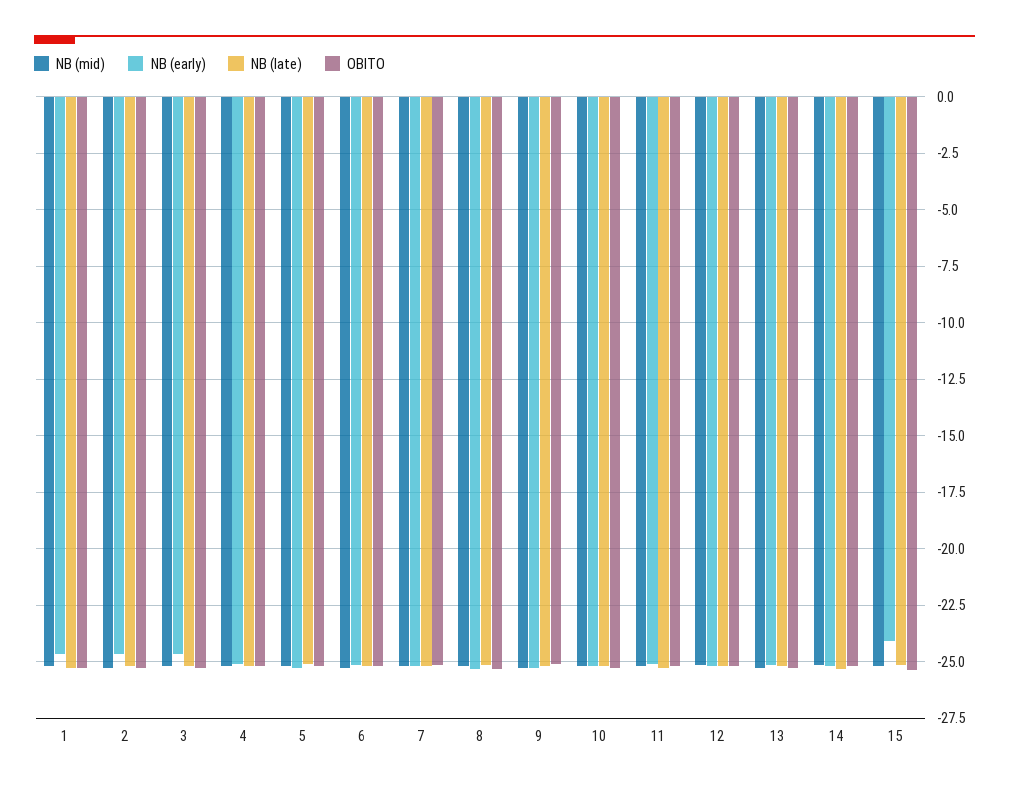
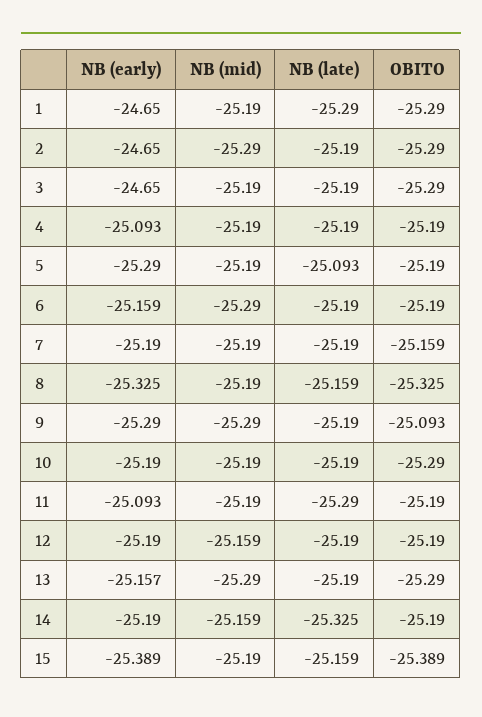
  {
    "NB (mid)": {
      "1": -25.19,
      "2": -25.29,
      "3": -25.19,
      "4": -25.19,
      "5": -25.19,
      "6": -25.29,
      "7": -25.19,
      "8": -25.19,
      "9": -25.29,
      "10": -25.19,
      "11": -25.19,
      "12": -25.159,
      "13": -25.29,
      "14": -25.159,
      "15": -25.19
    },
    "NB (early)": {
      "1": -24.65,
      "2": -24.65,
      "3": -24.65,
      "4": -25.093,
      "5": -25.29,
      "6": -25.159,
      "7": -25.19,
      "8": -25.325,
      "9": -25.29,
      "10": -25.19,
      "11": -25.093,
      "12": -25.19,
      "13": -25.157,
      "14": -25.19,
-     "15": -24
+     "15": -25.389
    },
    "NB (late)": {
      "1": -25.29,
      "2": -25.19,
      "3": -25.19,
      "4": -25.19,
      "5": -25.093,
      "6": -25.19,
      "7": -25.19,
      "8": -25.159,
      "9": -25.19,
      "10": -25.19,
      "11": -25.29,
      "12": -25.19,
      "13": -25.19,
      "14": -25.325,
      "15": -25.159
    },
    "OBITO": {
      "1": -25.29,
      "2": -25.29,
      "3": -25.29,
      "4": -25.19,
      "5": -25.19,
      "6": -25.19,
      "7": -25.159,
      "8": -25.325,
      "9": -25.093,
      "10": -25.29,
      "11": -25.19,
      "12": -25.19,
      "13": -25.29,
      "14": -25.19,
      "15": -25.389
    }
  }

